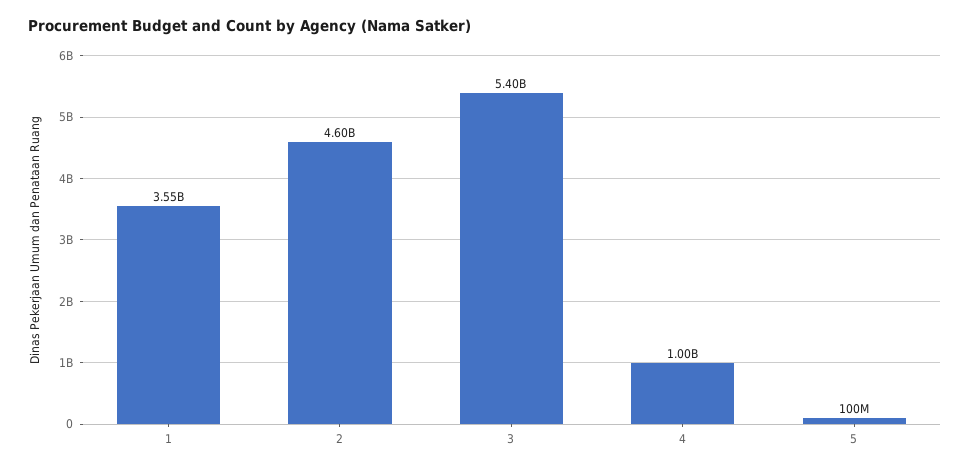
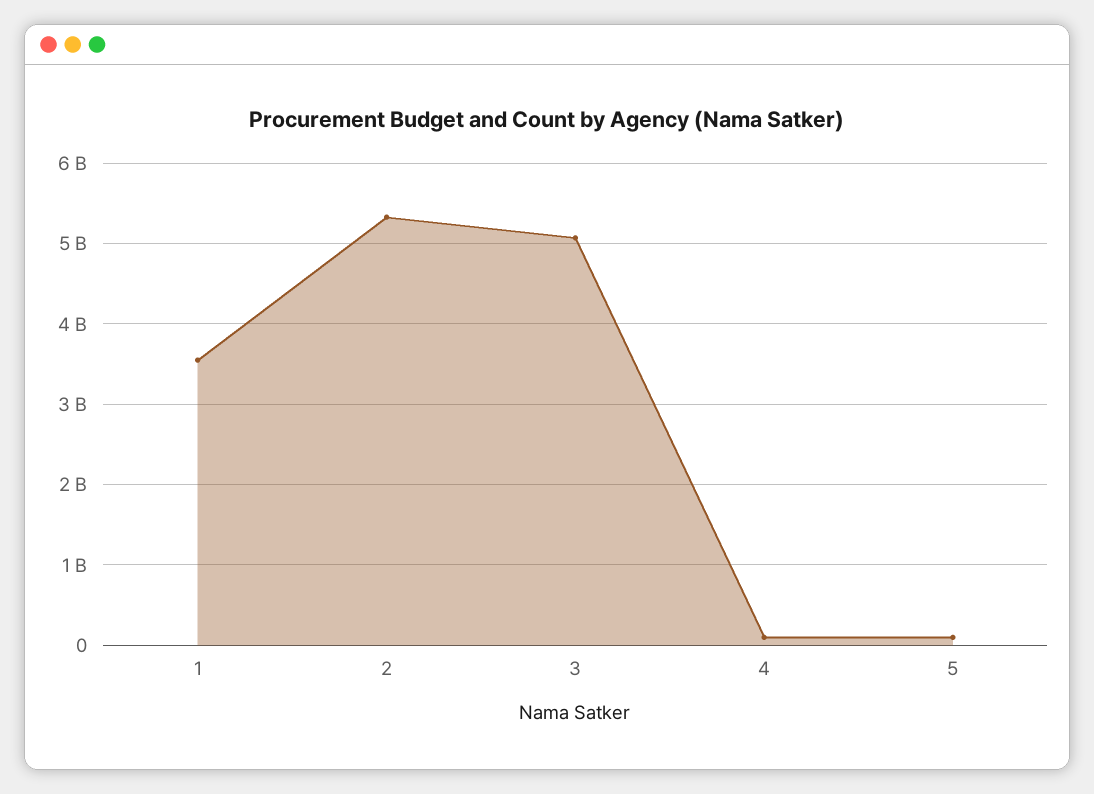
  {
    "1": 3550000000,
-   "2": 4600000000,
+   "2": 5300000000,
-   "3": 5400000000,
+   "3": 5100000000,
-   "4": 1000000000,
+   "4": 100000000,
    "5": 100000000
  }

